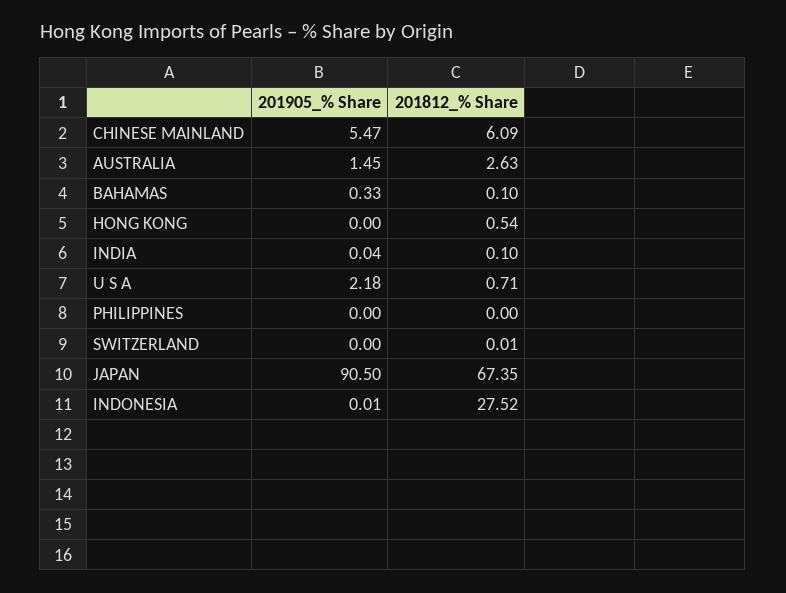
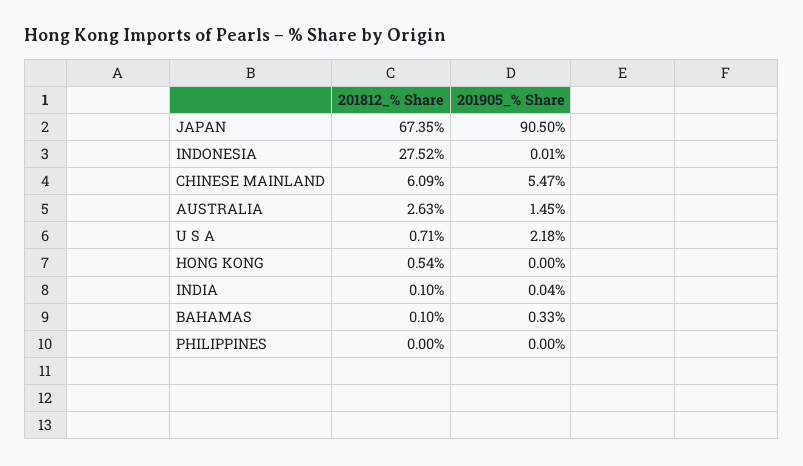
  {
    "201905_% Share": {
      "CHINESE MAINLAND": 5.47,
      "AUSTRALIA": 1.45,
      "BAHAMAS": 0.33,
      "HONG KONG": 0,
      "INDIA": 0.04,
      "U S A": 2.18,
      "PHILIPPINES": 0,
-     "SWITZERLAND": 0,
      "JAPAN": 90.5,
      "INDONESIA": 0.01
    },
    "201812_% Share": {
      "CHINESE MAINLAND": 6.09,
      "AUSTRALIA": 2.63,
      "BAHAMAS": 0.1,
      "HONG KONG": 0.54,
      "INDIA": 0.1,
      "U S A": 0.71,
      "PHILIPPINES": 0,
-     "SWITZERLAND": 0.01,
      "JAPAN": 67.35,
      "INDONESIA": 27.52
    }
  }

